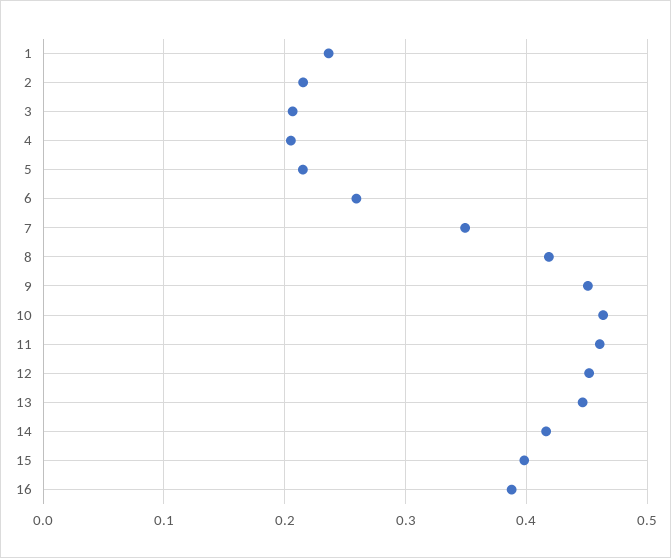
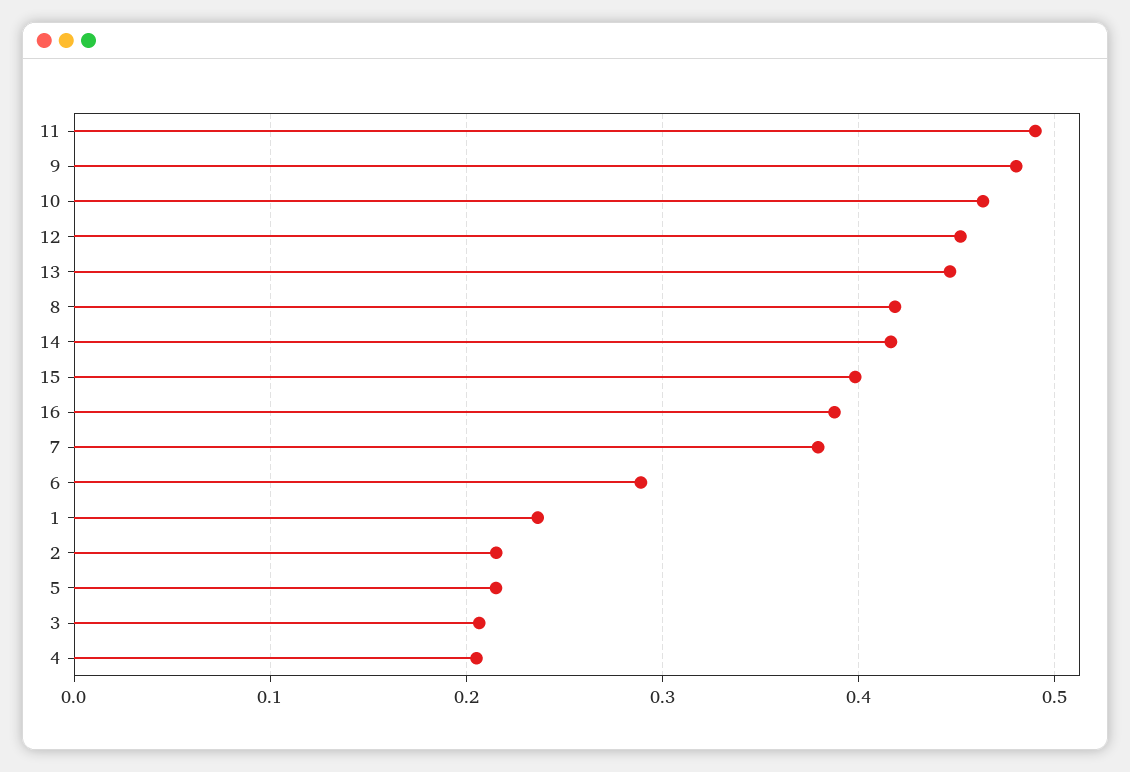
  {
    "1": 0.24,
    "2": 0.22,
    "3": 0.21,
    "4": 0.21,
    "5": 0.22,
-   "6": 0.26,
+   "6": 0.29,
-   "7": 0.35,
+   "7": 0.38,
    "8": 0.42,
-   "9": 0.45,
+   "9": 0.48,
    "10": 0.46,
-   "11": 0.46,
+   "11": 0.49,
    "12": 0.45,
    "13": 0.45,
    "14": 0.42,
    "15": 0.4,
    "16": 0.39
  }

